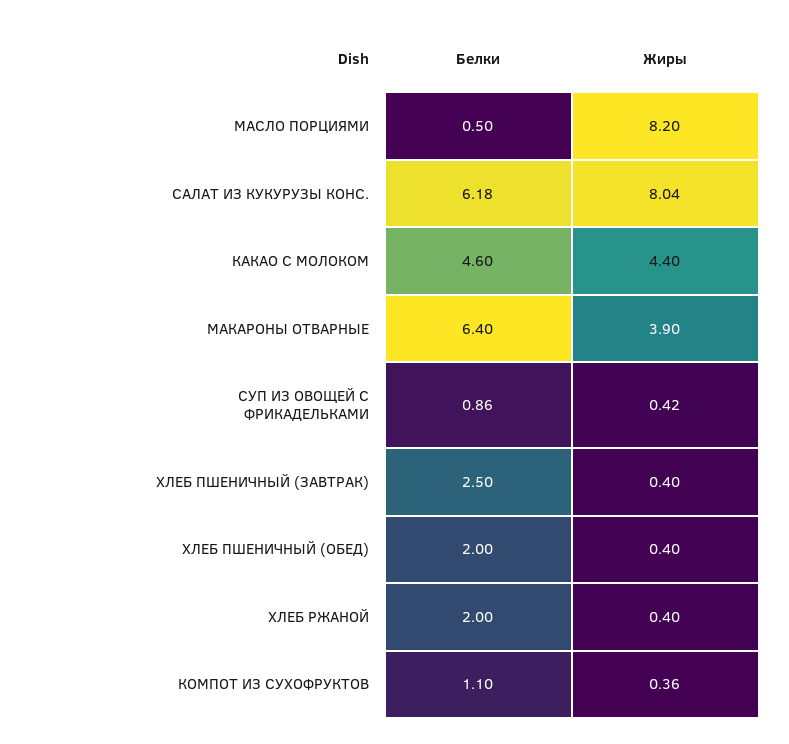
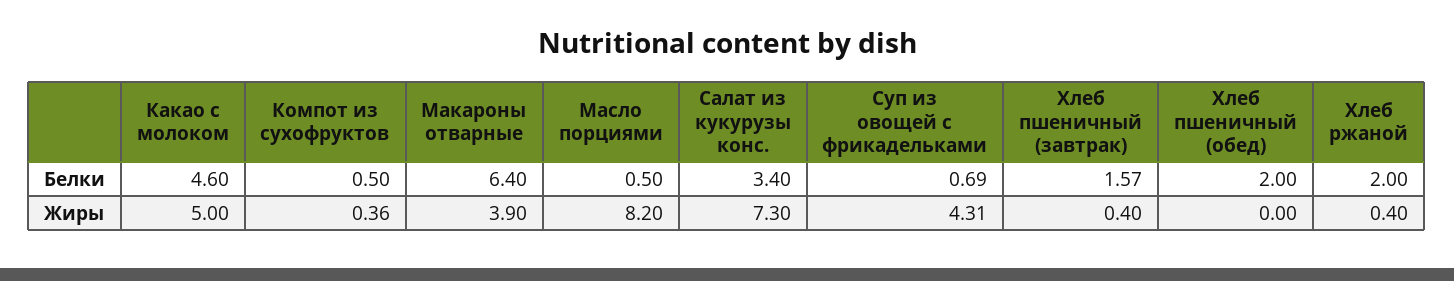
  {
    "Белки": {
      "МАСЛО ПОРЦИЯМИ": 0.5,
-     "САЛАТ ИЗ КУКУРУЗЫ КОНС.": 6.18,
+     "САЛАТ ИЗ КУКУРУЗЫ КОНС.": 3.4,
      "КАКАО С МОЛОКОМ": 4.6,
      "МАКАРОНЫ ОТВАРНЫЕ": 6.4,
-     "СУП ИЗ ОВОЩЕЙ С ФРИКАДЕЛЬКАМИ": 0.86,
+     "СУП ИЗ ОВОЩЕЙ С ФРИКАДЕЛЬКАМИ": 0.69,
-     "ХЛЕБ ПШЕНИЧНЫЙ (ЗАВТРАК)": 2.5,
+     "ХЛЕБ ПШЕНИЧНЫЙ (ЗАВТРАК)": 1.57,
      "ХЛЕБ ПШЕНИЧНЫЙ (ОБЕД)": 2,
      "ХЛЕБ РЖАНОЙ": 2,
-     "КОМПОТ ИЗ СУХОФРУКТОВ": 1.1
+     "КОМПОТ ИЗ СУХОФРУКТОВ": 0.5
    },
    "Жиры": {
      "МАСЛО ПОРЦИЯМИ": 8.2,
-     "САЛАТ ИЗ КУКУРУЗЫ КОНС.": 8.04,
+     "САЛАТ ИЗ КУКУРУЗЫ КОНС.": 7.3,
-     "КАКАО С МОЛОКОМ": 4.4,
+     "КАКАО С МОЛОКОМ": 5,
      "МАКАРОНЫ ОТВАРНЫЕ": 3.9,
-     "СУП ИЗ ОВОЩЕЙ С ФРИКАДЕЛЬКАМИ": 0.42,
+     "СУП ИЗ ОВОЩЕЙ С ФРИКАДЕЛЬКАМИ": 4.31,
      "ХЛЕБ ПШЕНИЧНЫЙ (ЗАВТРАК)": 0.4,
-     "ХЛЕБ ПШЕНИЧНЫЙ (ОБЕД)": 0.4,
+     "ХЛЕБ ПШЕНИЧНЫЙ (ОБЕД)": 0,
      "ХЛЕБ РЖАНОЙ": 0.4,
      "КОМПОТ ИЗ СУХОФРУКТОВ": 0.36
    }
  }

